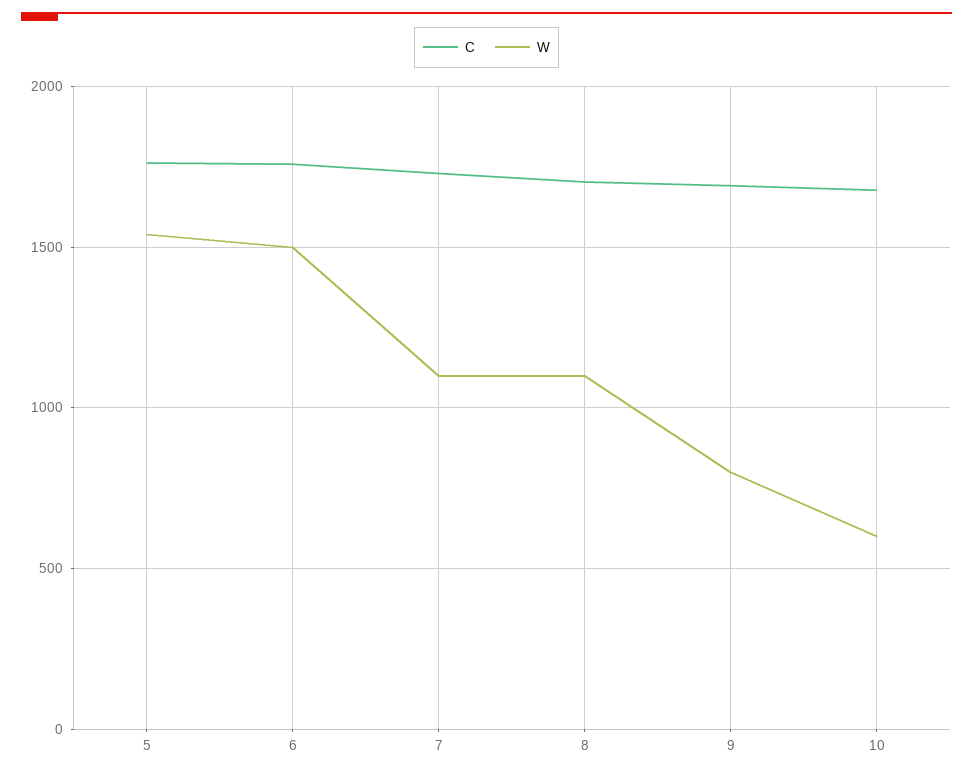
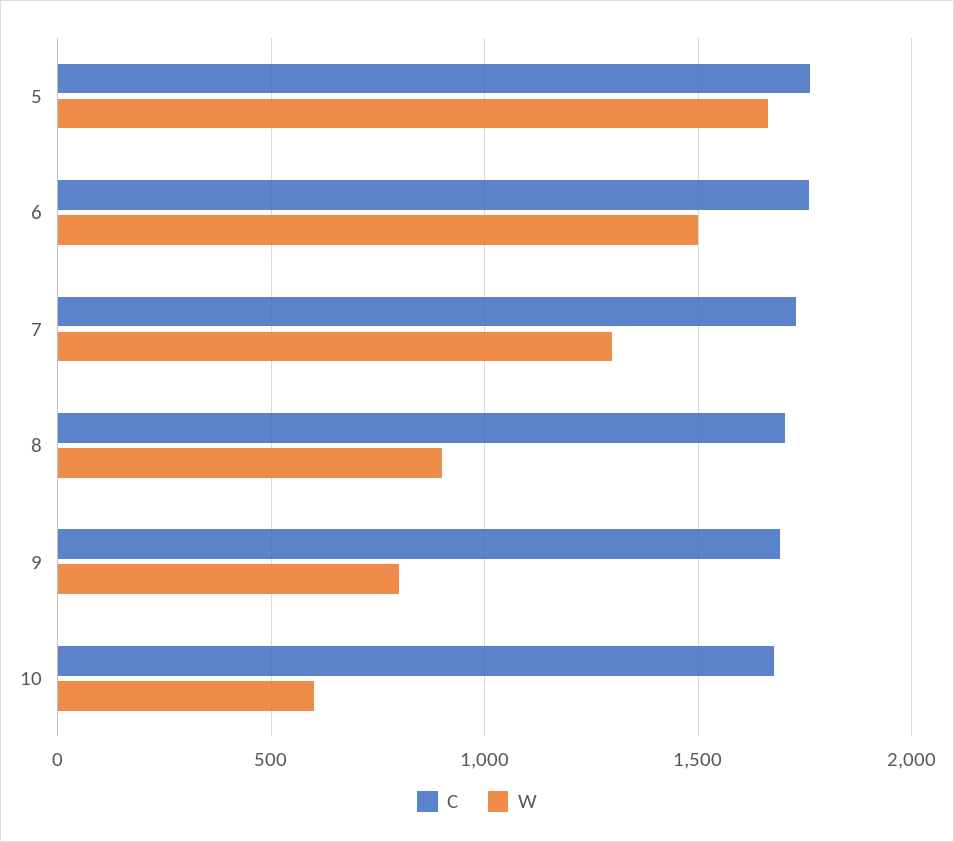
  {
    "C": {
      "5": 1750,
      "6": 1750,
      "7": 1750,
      "8": 1700,
      "9": 1700,
      "10": 1700
    },
    "W": {
-     "5": 1550,
+     "5": 1650,
      "6": 1500,
-     "7": 1100,
+     "7": 1300,
-     "8": 1100,
+     "8": 900,
      "9": 800,
      "10": 600
    }
  }

